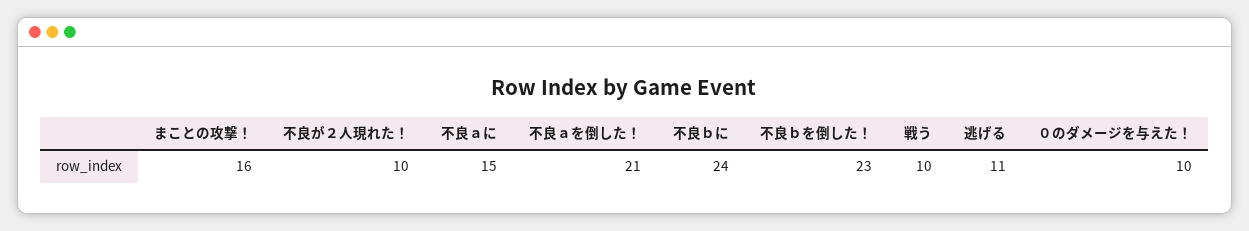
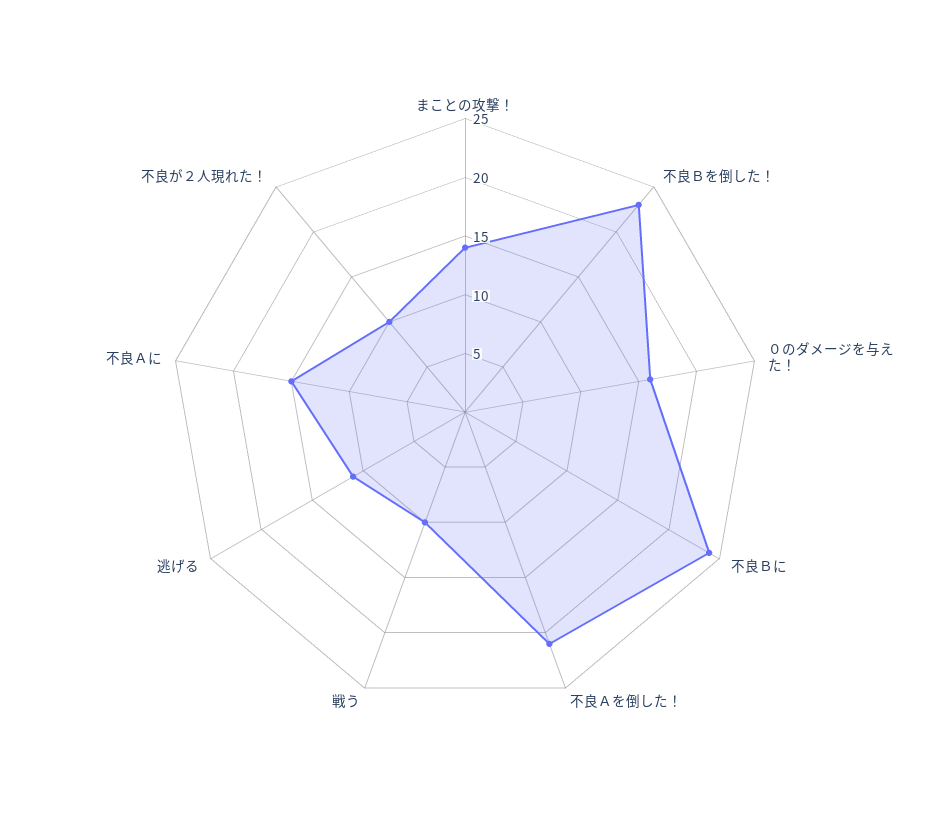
  {
-   "まことの攻撃！": 16,
+   "まことの攻撃！": 14,
    "不良が２人現れた！": 10,
    "不良ａに": 15,
    "不良ａを倒した！": 21,
    "不良ｂに": 24,
    "不良ｂを倒した！": 23,
    "戦う": 10,
    "逃げる": 11,
-   "０のダメージを与えた！": 10
+   "０のダメージを与えた！": 16
  }

